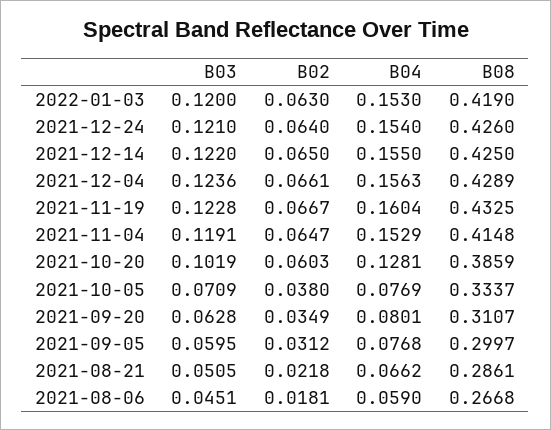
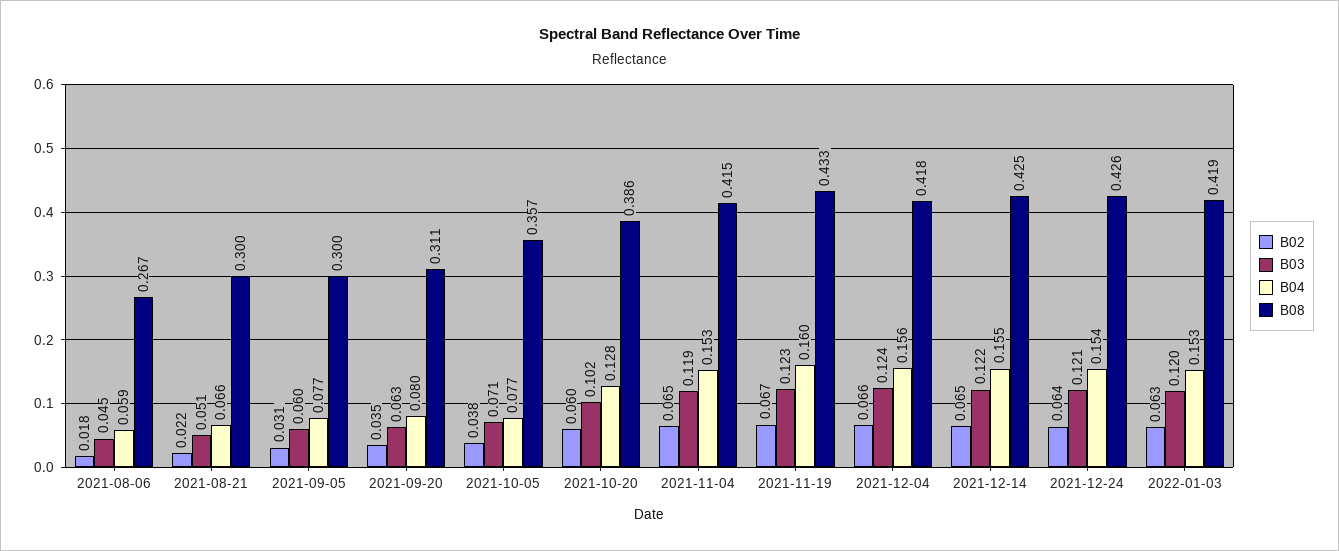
  {
    "B03": {
      "2022-01-03": 0.12,
      "2021-12-24": 0.121,
      "2021-12-14": 0.122,
      "2021-12-04": 0.1236,
      "2021-11-19": 0.1228,
      "2021-11-04": 0.1191,
      "2021-10-20": 0.1019,
      "2021-10-05": 0.0709,
      "2021-09-20": 0.0628,
      "2021-09-05": 0.0595,
      "2021-08-21": 0.0505,
      "2021-08-06": 0.0451
    },
    "B02": {
      "2022-01-03": 0.063,
      "2021-12-24": 0.064,
      "2021-12-14": 0.065,
      "2021-12-04": 0.0661,
      "2021-11-19": 0.0667,
      "2021-11-04": 0.0647,
      "2021-10-20": 0.0603,
      "2021-10-05": 0.038,
      "2021-09-20": 0.0349,
      "2021-09-05": 0.0312,
      "2021-08-21": 0.0218,
      "2021-08-06": 0.0181
    },
    "B04": {
      "2022-01-03": 0.153,
      "2021-12-24": 0.154,
      "2021-12-14": 0.155,
      "2021-12-04": 0.1563,
      "2021-11-19": 0.1604,
      "2021-11-04": 0.1529,
      "2021-10-20": 0.1281,
      "2021-10-05": 0.0769,
      "2021-09-20": 0.0801,
      "2021-09-05": 0.0768,
      "2021-08-21": 0.0662,
      "2021-08-06": 0.059
    },
    "B08": {
      "2022-01-03": 0.419,
      "2021-12-24": 0.426,
      "2021-12-14": 0.425,
-     "2021-12-04": 0.4289,
+     "2021-12-04": 0.418,
      "2021-11-19": 0.4325,
      "2021-11-04": 0.4148,
      "2021-10-20": 0.3859,
-     "2021-10-05": 0.3337,
+     "2021-10-05": 0.357,
      "2021-09-20": 0.3107,
      "2021-09-05": 0.2997,
-     "2021-08-21": 0.2861,
+     "2021-08-21": 0.3,
      "2021-08-06": 0.2668
    }
  }

